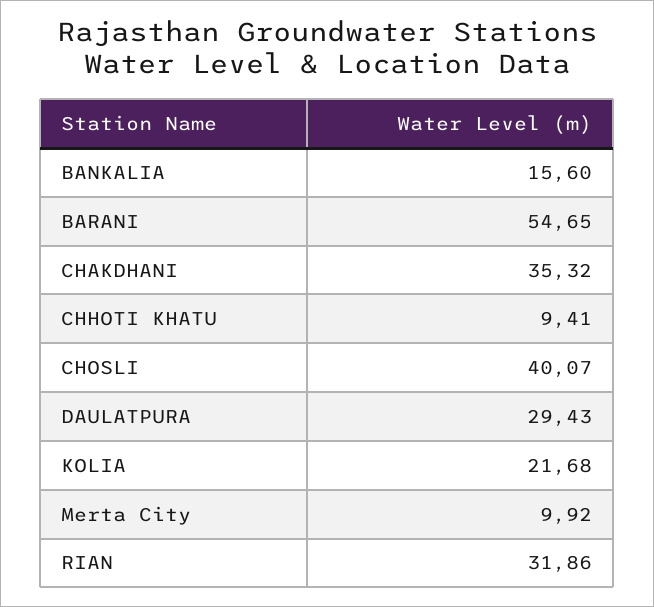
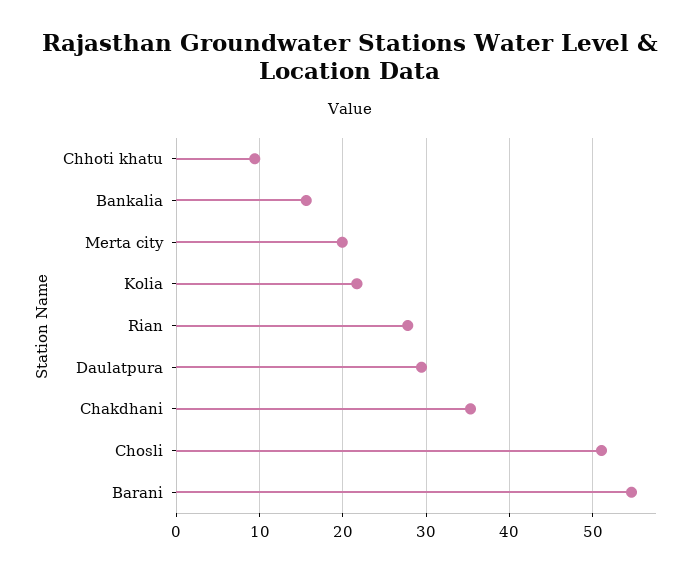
  {
    "BANKALIA": 15.6,
    "BARANI": 54.65,
    "CHAKDHANI": 35.32,
    "CHHOTI KHATU": 9.41,
-   "CHOSLI": 40.07,
+   "CHOSLI": 51,
    "DAULATPURA": 29.43,
    "KOLIA": 21.68,
-   "Merta City": 9.92,
+   "Merta City": 20,
-   "RIAN": 31.86
+   "RIAN": 28
  }

